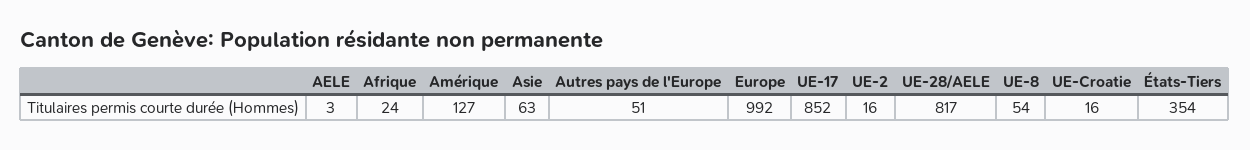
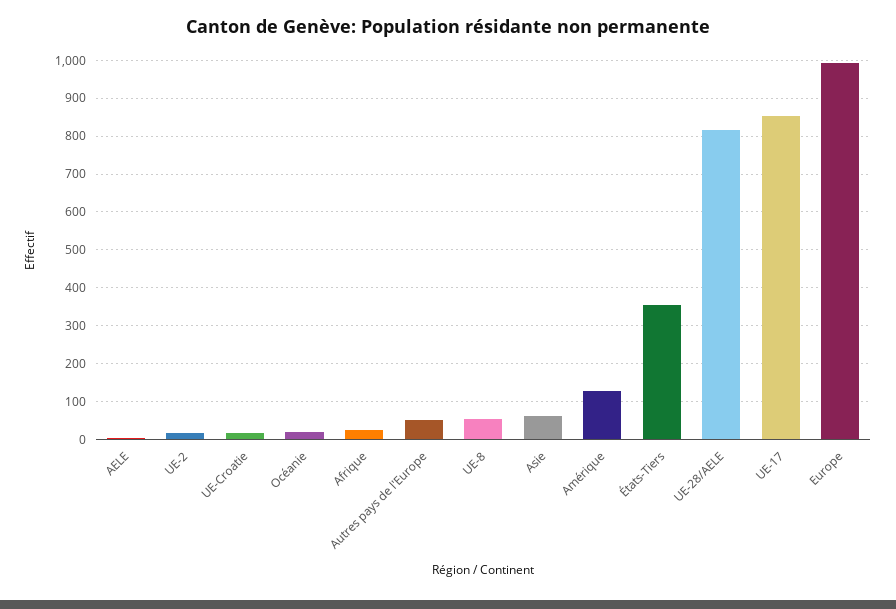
  {
    "AELE": 3,
    "Afrique": 24,
    "Amérique": 127,
    "Asie": 63,
    "Autres pays de l'Europe": 51,
    "Europe": 992,
    "UE-17": 852,
    "UE-2": 16,
    "UE-28/AELE": 817,
    "UE-8": 54,
    "UE-Croatie": 16,
-   "États-Tiers": 354
+   "États-Tiers": 354,
+   "Océanie": 20
  }

